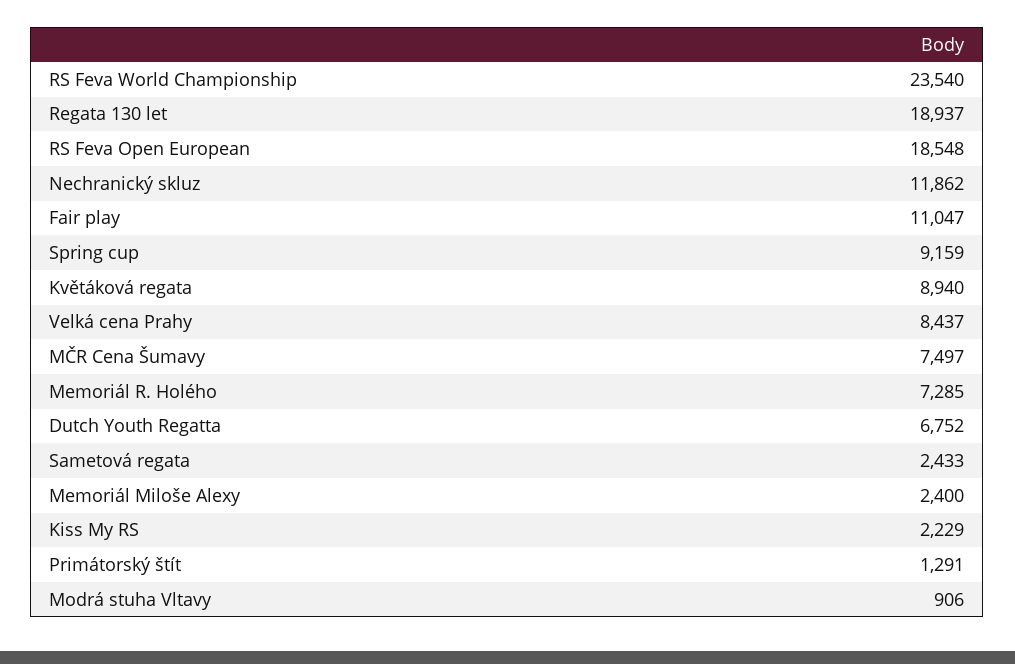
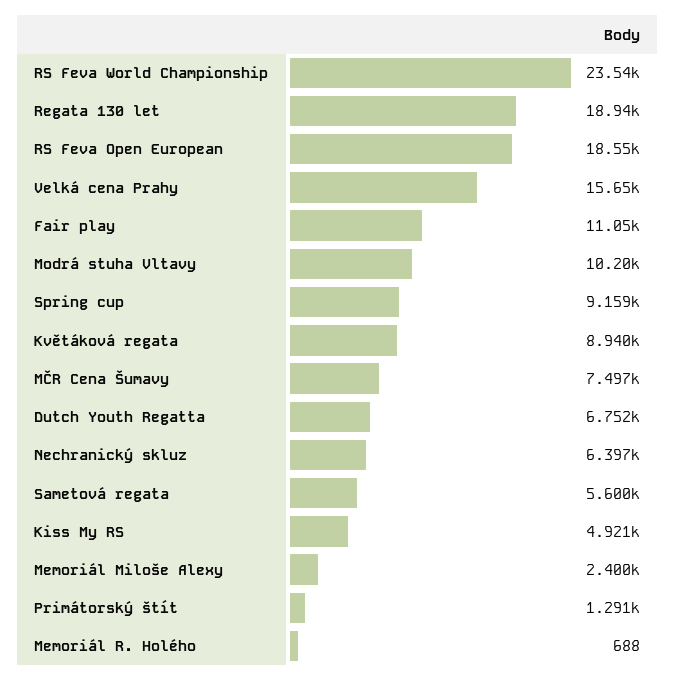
  {
    "RS Feva World Championship": 23540,
    "Regata 130 let": 18937,
    "RS Feva Open European": 18548,
-   "Nechranický skluz": 11862,
+   "Nechranický skluz": 6397,
    "Fair play": 11047,
    "Spring cup": 9159,
    "Květáková regata": 8940,
-   "Velká cena Prahy": 8437,
+   "Velká cena Prahy": 15650,
    "MČR Cena Šumavy": 7497,
-   "Memoriál R. Holého": 7285,
+   "Memoriál R. Holého": 688,
    "Dutch Youth Regatta": 6752,
-   "Sametová regata": 2433,
+   "Sametová regata": 5600,
    "Memoriál Miloše Alexy": 2400,
-   "Kiss My RS": 2229,
+   "Kiss My RS": 4921,
    "Primátorský štít": 1291,
-   "Modrá stuha Vltavy": 906
+   "Modrá stuha Vltavy": 10200
  }

